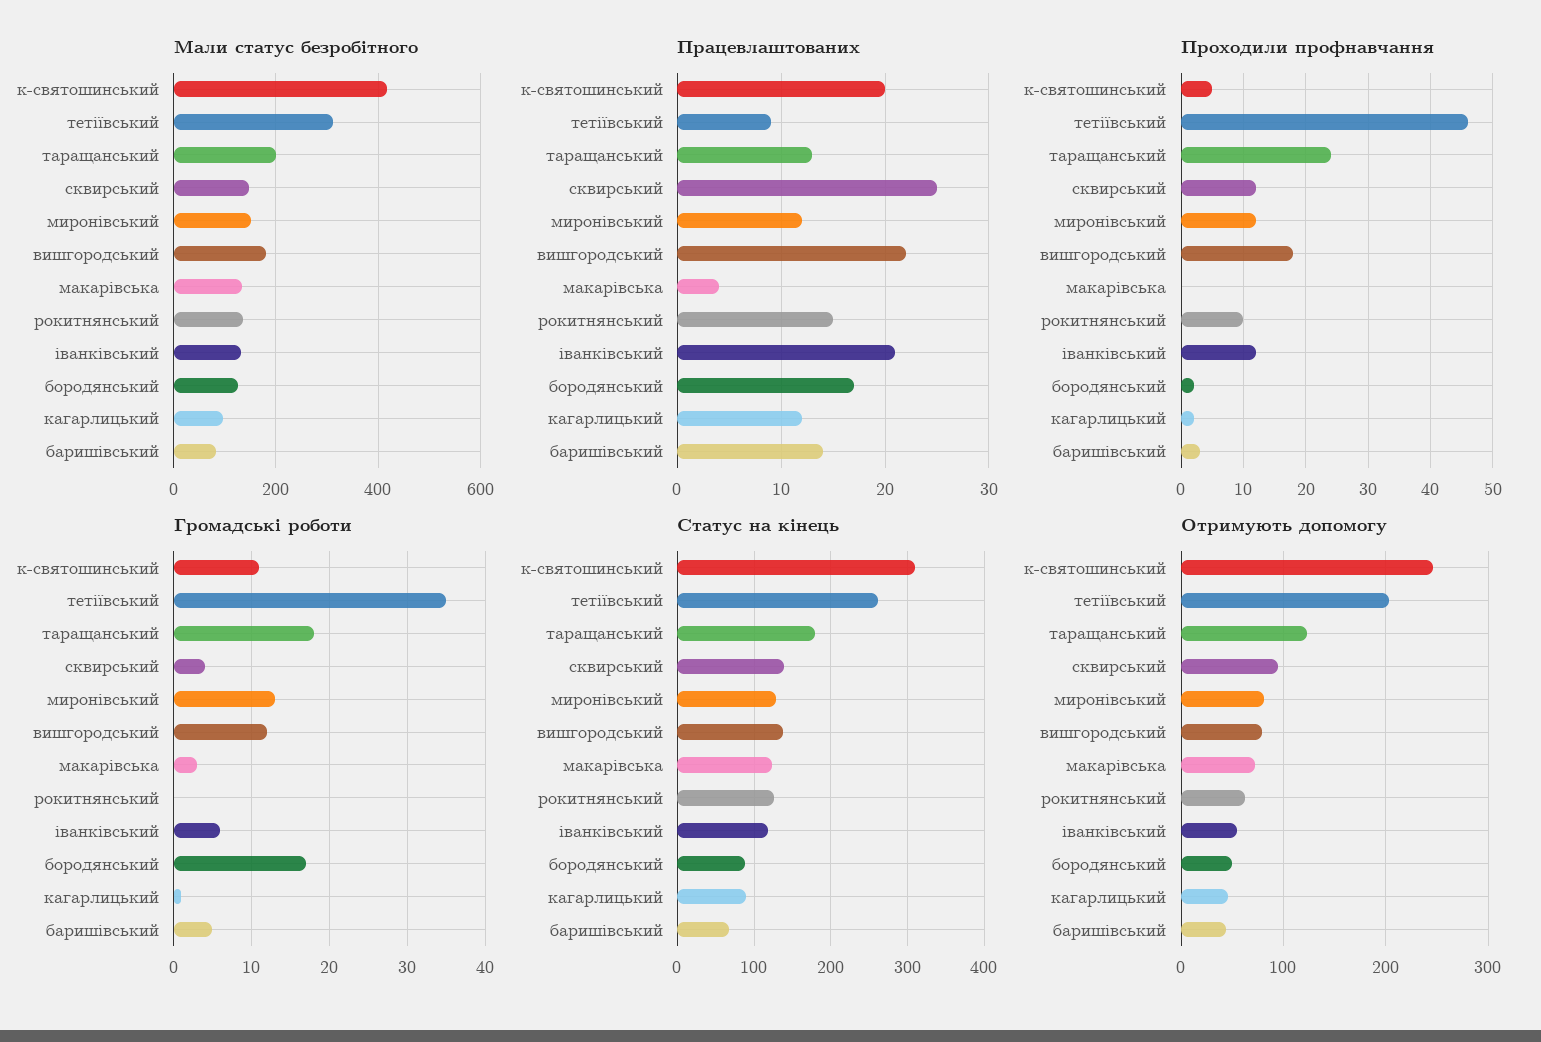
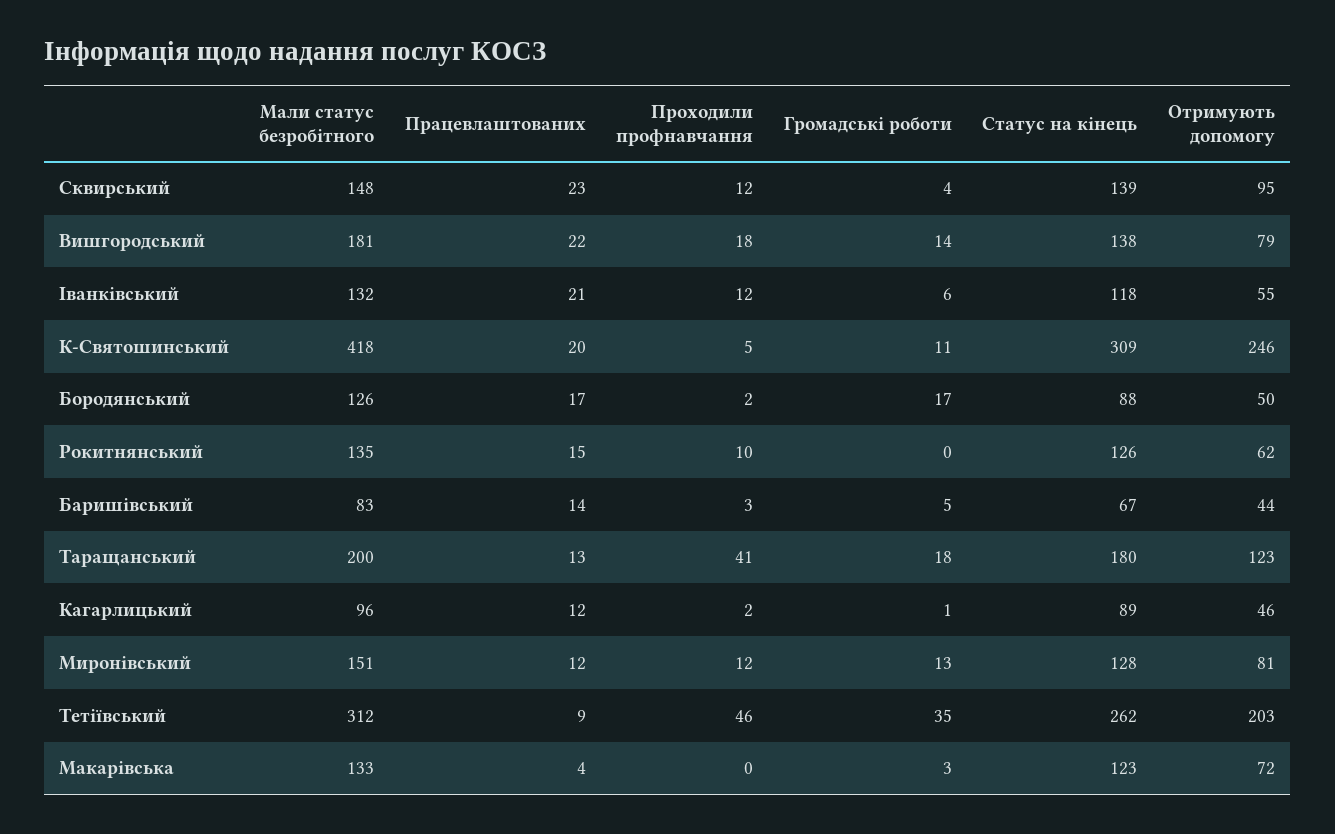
  {
    "Мали статус безробітного": {
      "к-святошинський": 418,
      "тетіївський": 312,
      "таращанський": 200,
      "сквирський": 148,
      "миронівський": 151,
      "вишгородський": 181,
      "макарівська": 133,
      "рокитнянський": 135,
      "іванківський": 132,
      "бородянський": 126,
      "кагарлицький": 96,
      "баришівський": 83
    },
    "Працевлаштованих": {
      "к-святошинський": 20,
      "тетіївський": 9,
      "таращанський": 13,
-     "сквирський": 25,
+     "сквирський": 23,
      "миронівський": 12,
      "вишгородський": 22,
      "макарівська": 4,
      "рокитнянський": 15,
      "іванківський": 21,
      "бородянський": 17,
      "кагарлицький": 12,
      "баришівський": 14
    },
    "Проходили профнавчання": {
      "к-святошинський": 5,
      "тетіївський": 46,
-     "таращанський": 24,
+     "таращанський": 41,
      "сквирський": 12,
      "миронівський": 12,
      "вишгородський": 18,
      "макарівська": 0,
      "рокитнянський": 10,
      "іванківський": 12,
      "бородянський": 2,
      "кагарлицький": 2,
      "баришівський": 3
    },
    "Громадські роботи": {
      "к-святошинський": 11,
      "тетіївський": 35,
      "таращанський": 18,
      "сквирський": 4,
      "миронівський": 13,
-     "вишгородський": 12,
+     "вишгородський": 14,
      "макарівська": 3,
      "рокитнянський": 0,
      "іванківський": 6,
      "бородянський": 17,
      "кагарлицький": 1,
      "баришівський": 5
    },
    "Статус на кінець": {
      "к-святошинський": 309,
      "тетіївський": 262,
      "таращанський": 180,
      "сквирський": 139,
      "миронівський": 128,
      "вишгородський": 138,
      "макарівська": 123,
      "рокитнянський": 126,
      "іванківський": 118,
      "бородянський": 88,
      "кагарлицький": 89,
      "баришівський": 67
    },
    "Отримують допомогу": {
      "к-святошинський": 246,
      "тетіївський": 203,
      "таращанський": 123,
      "сквирський": 95,
      "миронівський": 81,
      "вишгородський": 79,
      "макарівська": 72,
      "рокитнянський": 62,
      "іванківський": 55,
      "бородянський": 50,
      "кагарлицький": 46,
      "баришівський": 44
    }
  }

